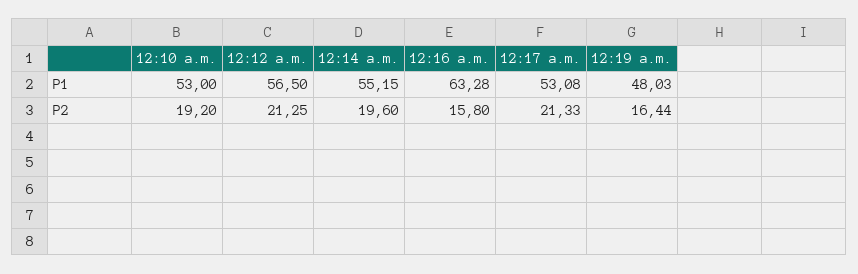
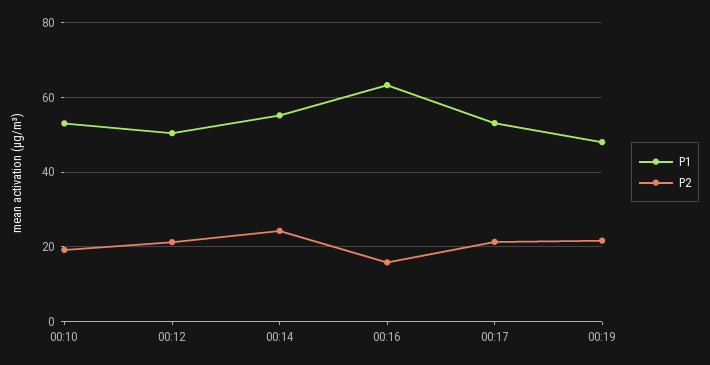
  {
    "P1": {
      "12:10 a.m.": 53,
-     "12:12 a.m.": 56.5,
+     "12:12 a.m.": 50,
      "12:14 a.m.": 55.15,
      "12:16 a.m.": 63.28,
      "12:17 a.m.": 53.08,
      "12:19 a.m.": 48.03
    },
    "P2": {
      "12:10 a.m.": 19.2,
      "12:12 a.m.": 21.25,
-     "12:14 a.m.": 19.6,
+     "12:14 a.m.": 24,
      "12:16 a.m.": 15.8,
      "12:17 a.m.": 21.33,
-     "12:19 a.m.": 16.44
+     "12:19 a.m.": 22
    }
  }

